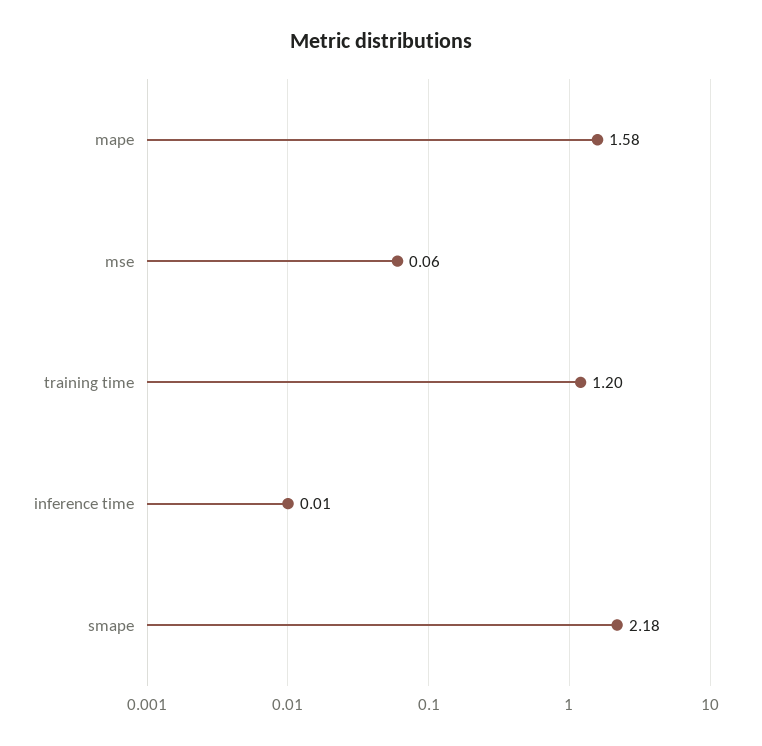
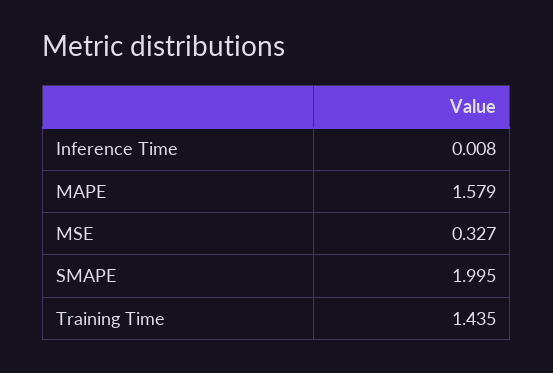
  {
    "mape": 1.579,
-   "mse": 0.06,
+   "mse": 0.327,
-   "training time": 1.2,
+   "training time": 1.435,
    "inference time": 0.008,
-   "smape": 2.18
+   "smape": 1.995
  }

